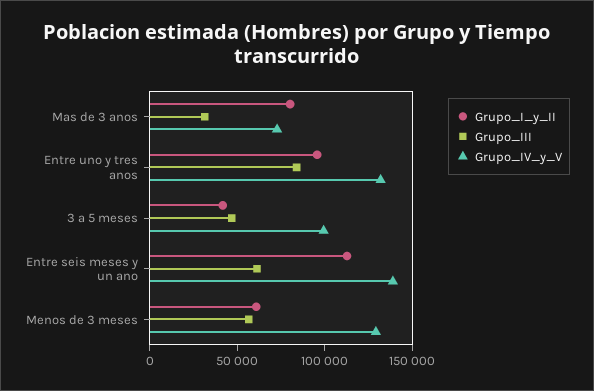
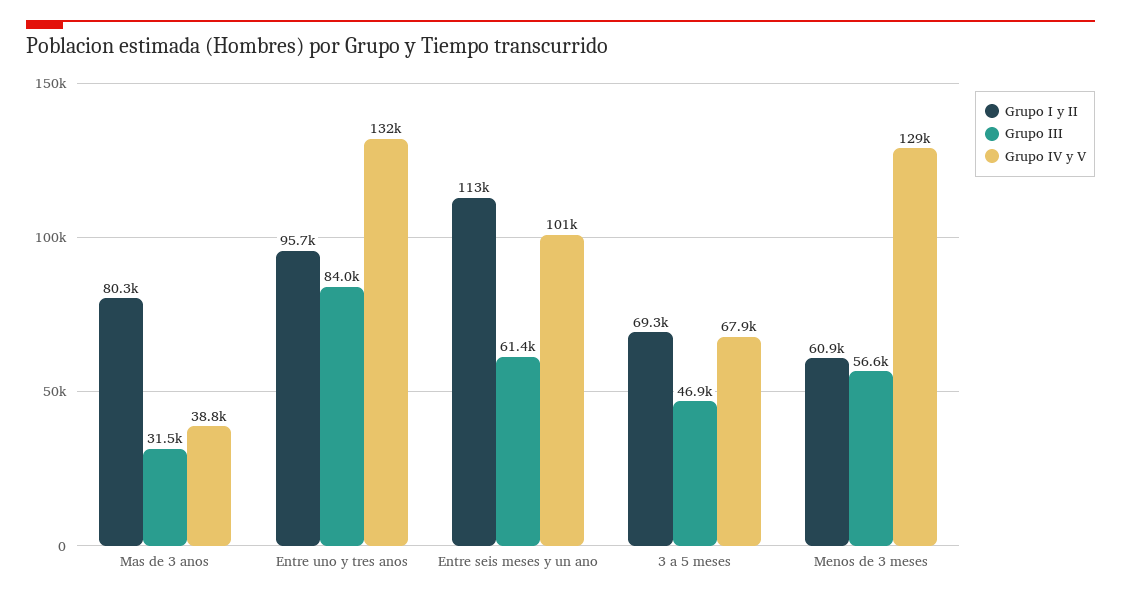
  {
    "Grupo_I_y_II": {
      "Mas de 3 anos": 80300,
      "Entre uno y tres anos": 95700,
-     "3 a 5 meses": 40000,
+     "3 a 5 meses": 69300,
      "Entre seis meses y un ano": 113000,
      "Menos de 3 meses": 60900
    },
    "Grupo_III": {
      "Mas de 3 anos": 31500,
      "Entre uno y tres anos": 84000,
      "3 a 5 meses": 46900,
      "Entre seis meses y un ano": 61400,
      "Menos de 3 meses": 56600
    },
    "Grupo_IV_y_V": {
-     "Mas de 3 anos": 70000,
+     "Mas de 3 anos": 38800,
      "Entre uno y tres anos": 132000,
-     "3 a 5 meses": 100000,
+     "3 a 5 meses": 67900,
-     "Entre seis meses y un ano": 140000,
+     "Entre seis meses y un ano": 101000,
      "Menos de 3 meses": 129000
    }
  }

